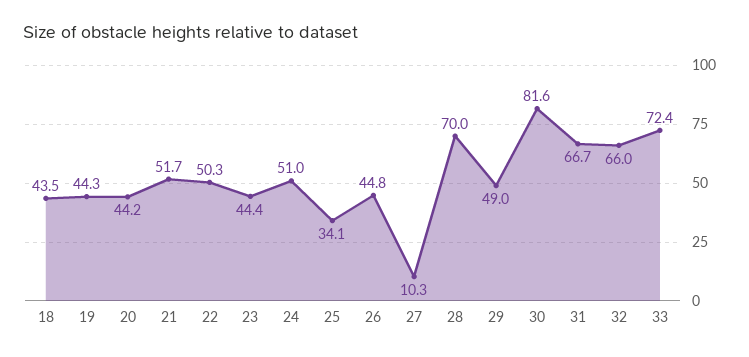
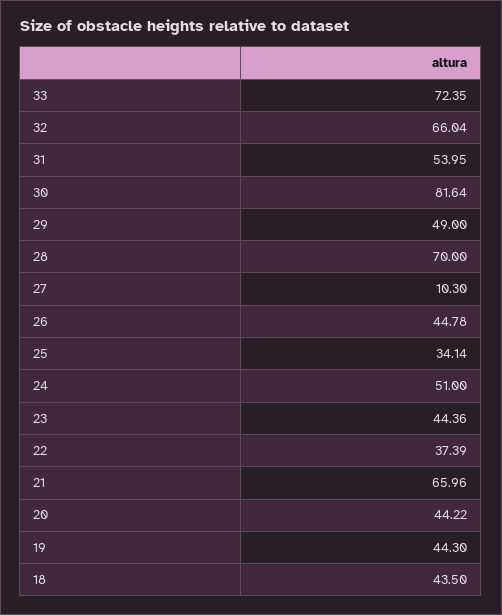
  {
    "18": 43.5,
    "19": 44.3,
    "20": 44.22,
-   "21": 51.7,
+   "21": 65.96,
-   "22": 50.3,
+   "22": 37.39,
    "23": 44.36,
    "24": 51,
    "25": 34.14,
    "26": 44.78,
    "27": 10.3,
    "28": 70,
    "29": 49,
    "30": 81.64,
-   "31": 66.7,
+   "31": 53.95,
    "32": 66.04,
    "33": 72.35
  }

